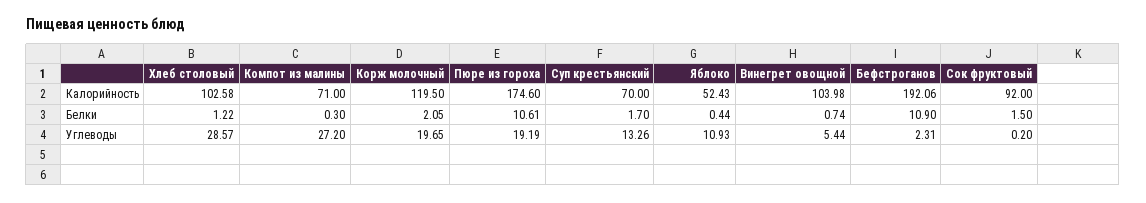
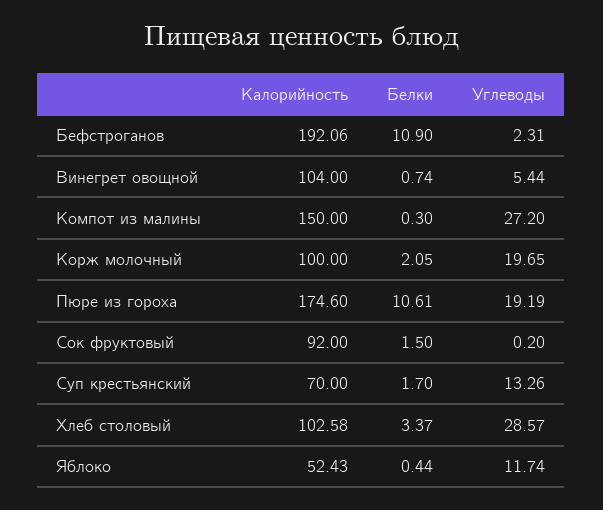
  {
    "Хлеб столовый": {
      "Калорийность": 102.58,
-     "Белки": 1.22,
+     "Белки": 3.37,
      "Углеводы": 28.57
    },
    "Компот из малины": {
-     "Калорийность": 71,
+     "Калорийность": 150,
      "Белки": 0.3,
      "Углеводы": 27.2
    },
    "Корж молочный": {
-     "Калорийность": 119.5,
+     "Калорийность": 100,
      "Белки": 2.05,
      "Углеводы": 19.65
    },
    "Пюре из гороха": {
      "Калорийность": 174.6,
      "Белки": 10.61,
      "Углеводы": 19.19
    },
    "Суп крестьянский": {
      "Калорийность": 70,
      "Белки": 1.7,
      "Углеводы": 13.26
    },
    "Яблоко": {
      "Калорийность": 52.43,
      "Белки": 0.44,
-     "Углеводы": 10.93
+     "Углеводы": 11.74
    },
    "Винегрет овощной": {
-     "Калорийность": 103.98,
+     "Калорийность": 104,
      "Белки": 0.74,
      "Углеводы": 5.44
    },
    "Бефстроганов": {
      "Калорийность": 192.06,
      "Белки": 10.9,
      "Углеводы": 2.31
    },
    "Сок фруктовый": {
      "Калорийность": 92,
      "Белки": 1.5,
      "Углеводы": 0.2
    }
  }

